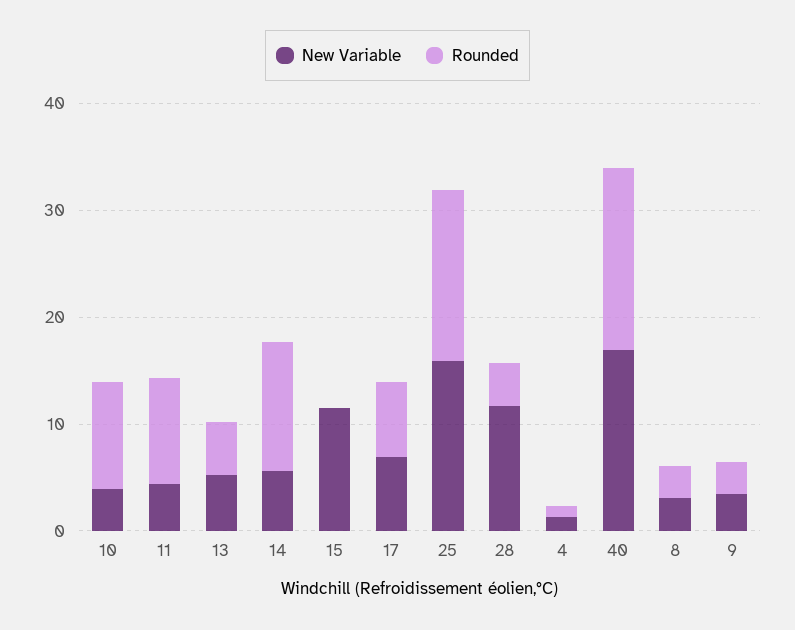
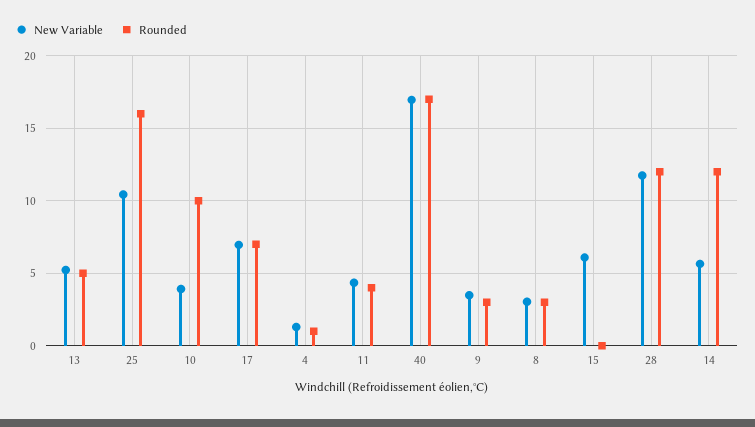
  {
    "New Variable": {
      "10": 4,
      "11": 4.5,
      "13": 5,
      "14": 5.5,
-     "15": 12,
+     "15": 6,
      "17": 7,
-     "25": 16,
+     "25": 10.5,
      "28": 11.5,
      "4": 1.5,
      "40": 17,
      "8": 3,
      "9": 3.5
    },
    "Rounded": {
      "10": 10,
-     "11": 10,
+     "11": 4,
      "13": 5,
      "14": 12,
      "15": 0,
      "17": 7,
      "25": 16,
-     "28": 4,
+     "28": 12,
      "4": 1,
      "40": 17,
      "8": 3,
      "9": 3
    }
  }

